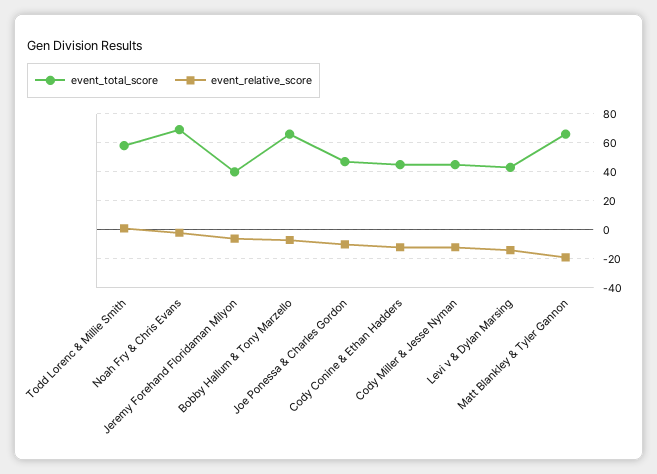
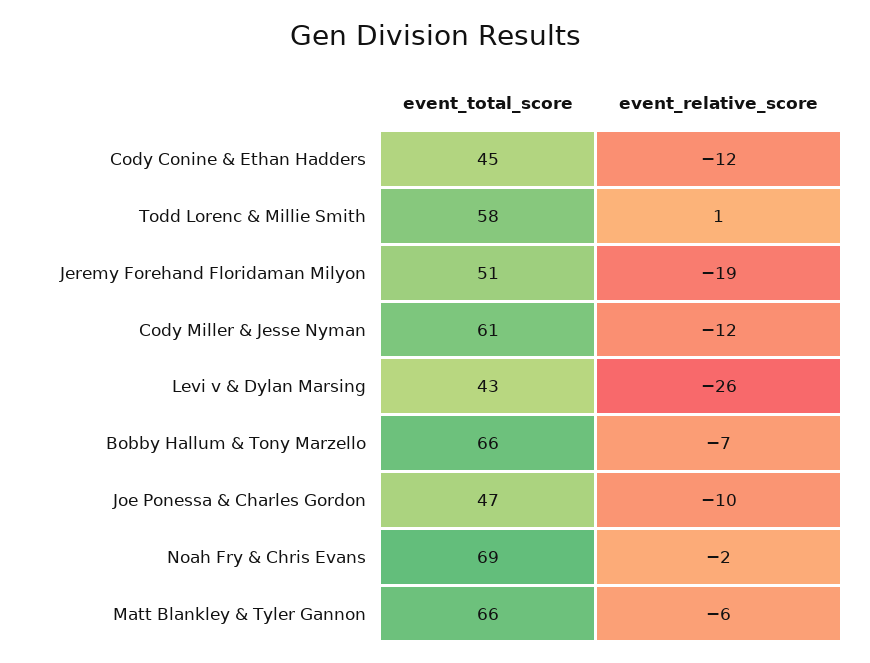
  {
    "event_total_score": {
      "Todd Lorenc & Millie Smith": 58,
      "Noah Fry & Chris Evans": 69,
-     "Jeremy Forehand Floridaman Milyon": 40,
+     "Jeremy Forehand Floridaman Milyon": 51,
      "Bobby Hallum & Tony Marzello": 66,
      "Joe Ponessa & Charles Gordon": 47,
      "Cody Conine & Ethan Hadders": 45,
-     "Cody Miller & Jesse Nyman": 45,
+     "Cody Miller & Jesse Nyman": 61,
      "Levi v & Dylan Marsing": 43,
      "Matt Blankley & Tyler Gannon": 66
    },
    "event_relative_score": {
      "Todd Lorenc & Millie Smith": 1,
      "Noah Fry & Chris Evans": -2,
-     "Jeremy Forehand Floridaman Milyon": -5,
+     "Jeremy Forehand Floridaman Milyon": -19,
      "Bobby Hallum & Tony Marzello": -7,
      "Joe Ponessa & Charles Gordon": -10,
      "Cody Conine & Ethan Hadders": -12,
      "Cody Miller & Jesse Nyman": -12,
-     "Levi v & Dylan Marsing": -15,
+     "Levi v & Dylan Marsing": -26,
-     "Matt Blankley & Tyler Gannon": -20
+     "Matt Blankley & Tyler Gannon": -6
    }
  }

